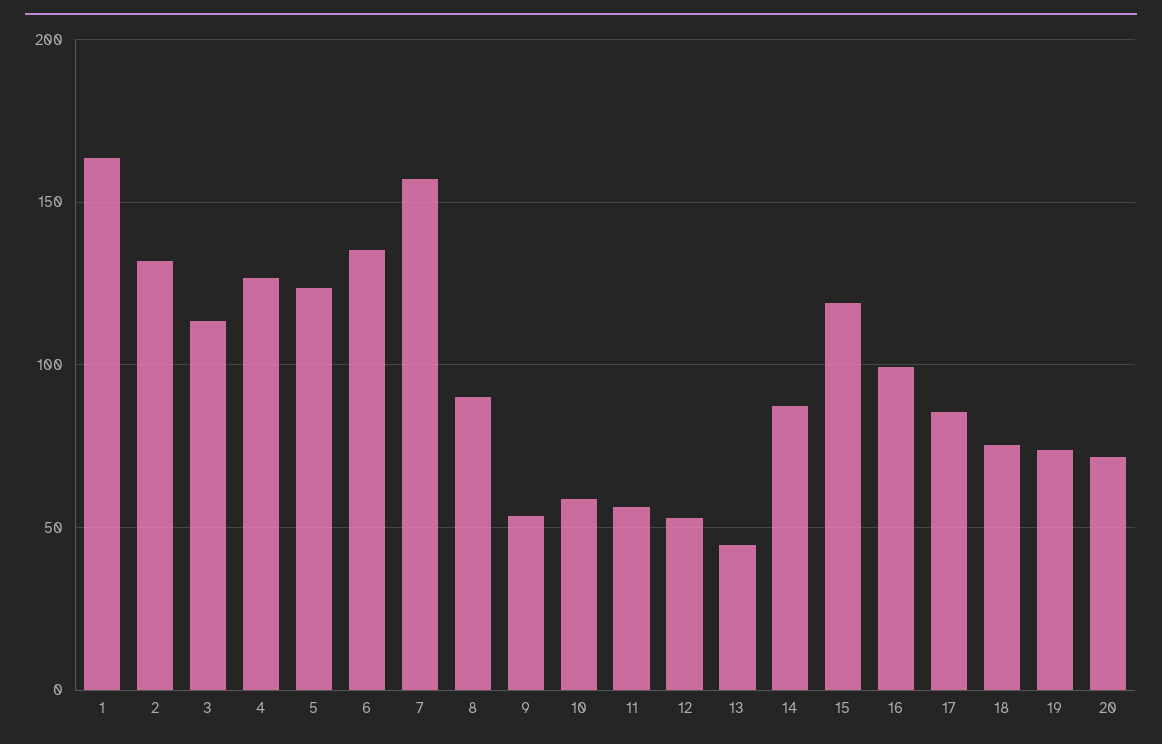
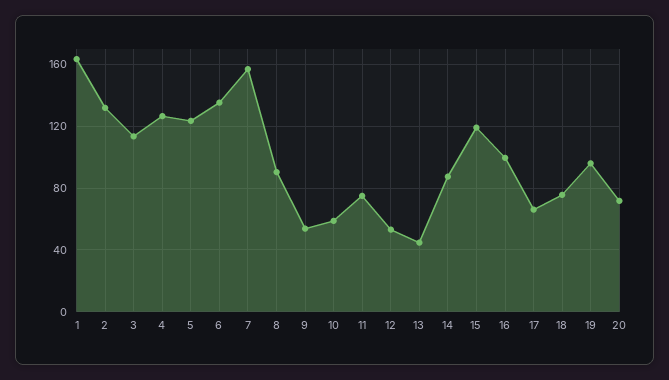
  {
    "1": 165,
    "2": 130,
    "3": 115,
    "4": 125,
    "5": 125,
    "6": 135,
    "7": 155,
    "8": 90,
    "9": 55,
    "10": 60,
-   "11": 55,
+   "11": 75,
    "12": 55,
    "13": 45,
    "14": 85,
    "15": 120,
    "16": 100,
-   "17": 85,
+   "17": 65,
    "18": 75,
-   "19": 75,
+   "19": 95,
    "20": 70
  }

